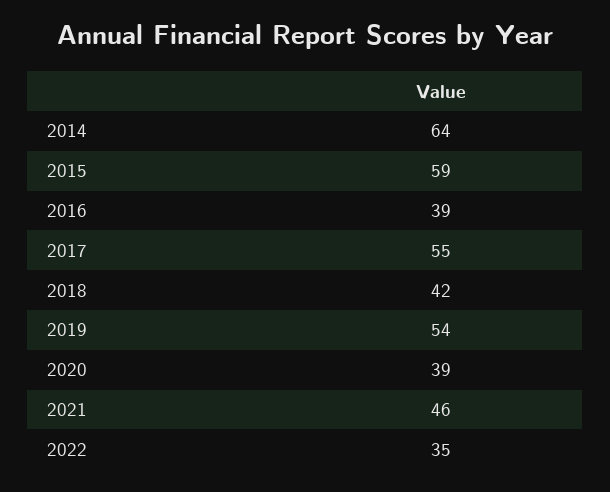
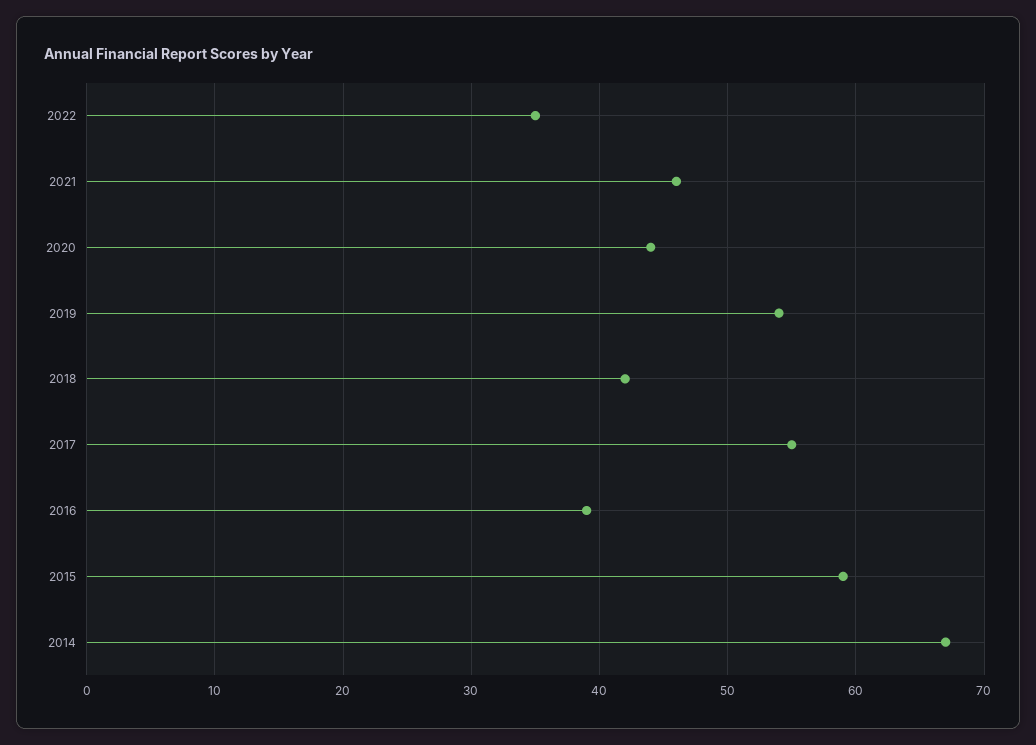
  {
-   "2014": 64,
+   "2014": 67,
    "2015": 59,
    "2016": 39,
    "2017": 55,
    "2018": 42,
    "2019": 54,
-   "2020": 39,
+   "2020": 44,
    "2021": 46,
    "2022": 35
  }

